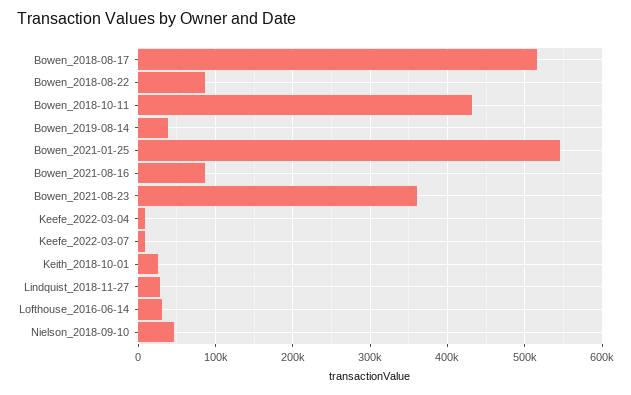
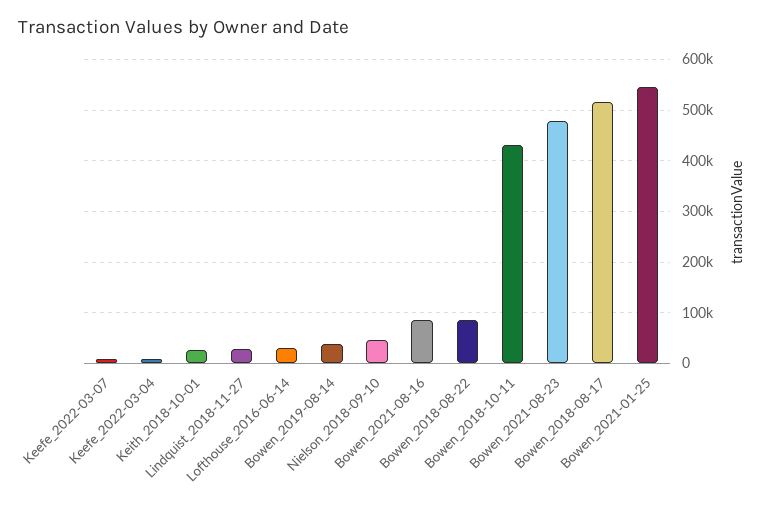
  {
    "Bowen_2018-08-17": 520000,
    "Bowen_2018-08-22": 90000,
    "Bowen_2018-10-11": 430000,
    "Bowen_2019-08-14": 40000,
    "Bowen_2021-01-25": 550000,
    "Bowen_2021-08-16": 90000,
-   "Bowen_2021-08-23": 360000,
+   "Bowen_2021-08-23": 480000,
    "Keefe_2022-03-04": 10000,
    "Keefe_2022-03-07": 10000,
    "Keith_2018-10-01": 30000,
    "Lindquist_2018-11-27": 30000,
    "Lofthouse_2016-06-14": 30000,
    "Nielson_2018-09-10": 50000
  }

